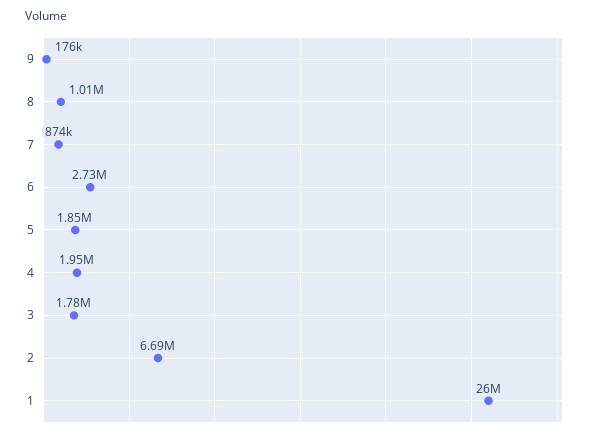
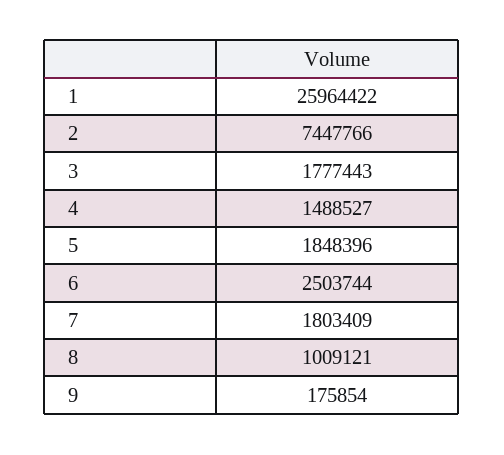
  {
    "9": 175854,
    "8": 1009121,
-   "7": 874000,
+   "7": 1803409,
-   "6": 2730000,
+   "6": 2503744,
    "5": 1848396,
-   "4": 1950000,
+   "4": 1488527,
    "3": 1777443,
-   "2": 6690000,
+   "2": 7447766,
    "1": 25964422
  }

